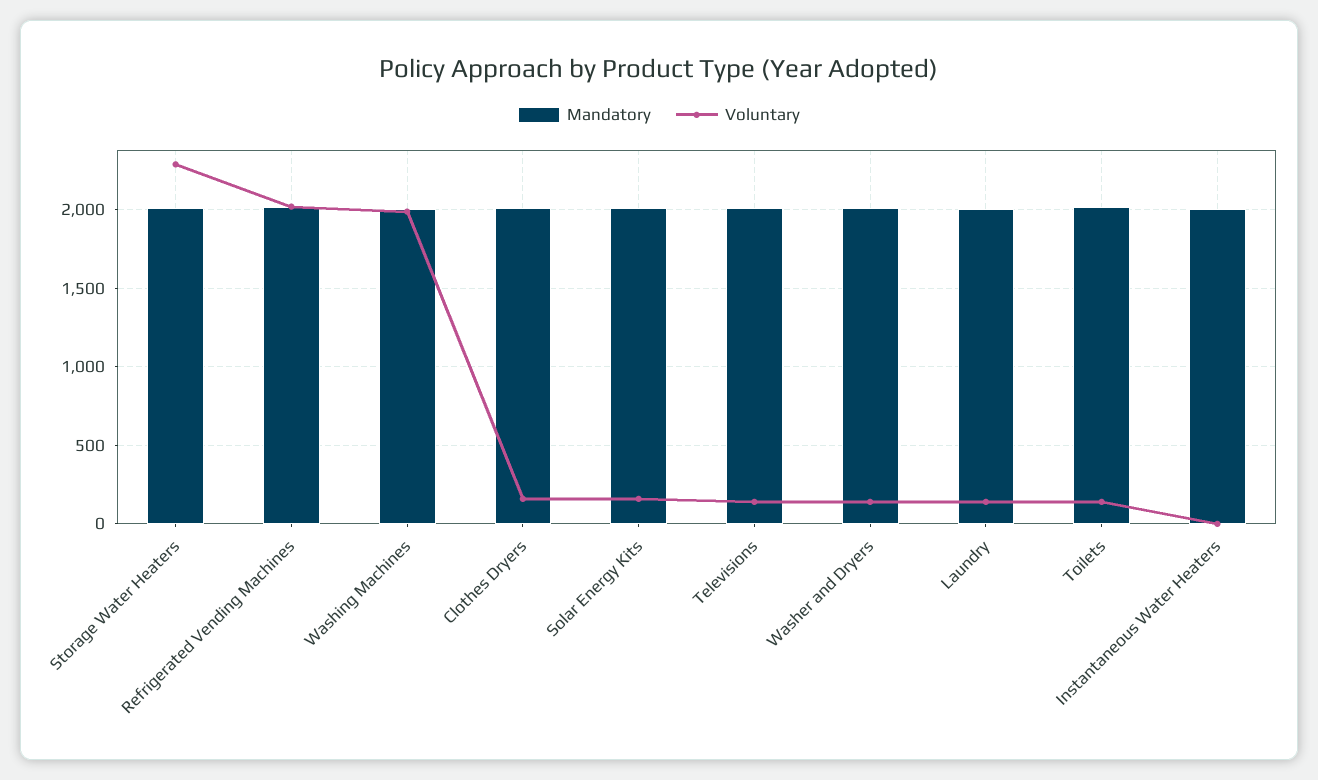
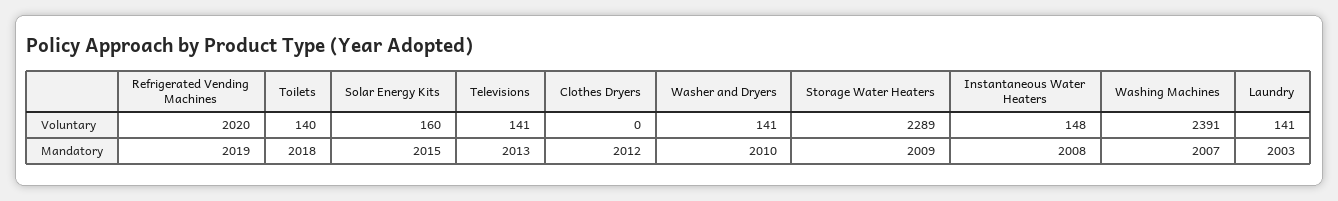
  {
    "Mandatory": {
      "Storage Water Heaters": 2009,
      "Refrigerated Vending Machines": 2019,
      "Washing Machines": 2007,
      "Clothes Dryers": 2012,
      "Solar Energy Kits": 2015,
      "Televisions": 2013,
      "Washer and Dryers": 2010,
      "Laundry": 2003,
      "Toilets": 2018,
      "Instantaneous Water Heaters": 2008
    },
    "Voluntary": {
      "Storage Water Heaters": 2289,
      "Refrigerated Vending Machines": 2020,
-     "Washing Machines": 2000,
+     "Washing Machines": 2391,
-     "Clothes Dryers": 150,
+     "Clothes Dryers": 0,
      "Solar Energy Kits": 160,
      "Televisions": 141,
      "Washer and Dryers": 141,
      "Laundry": 141,
      "Toilets": 140,
-     "Instantaneous Water Heaters": 0
+     "Instantaneous Water Heaters": 148
    }
  }

